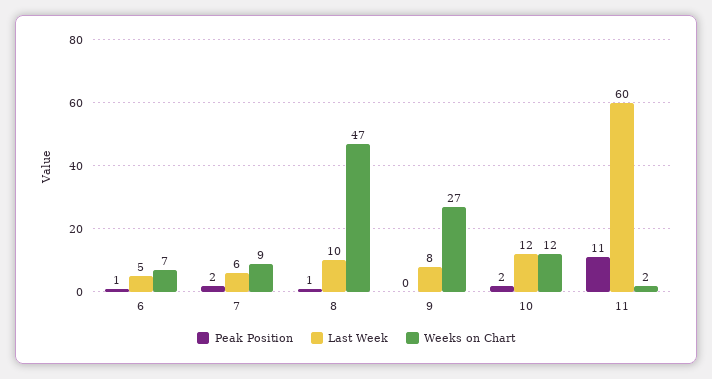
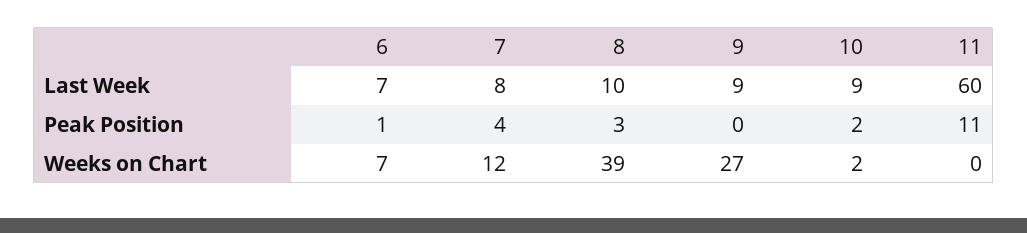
  {
    "Peak Position": {
      "6": 1,
-     "7": 2,
+     "7": 4,
-     "8": 1,
+     "8": 3,
      "9": 0,
      "10": 2,
      "11": 11
    },
    "Last Week": {
-     "6": 5,
+     "6": 7,
-     "7": 6,
+     "7": 8,
      "8": 10,
-     "9": 8,
+     "9": 9,
-     "10": 12,
+     "10": 9,
      "11": 60
    },
    "Weeks on Chart": {
      "6": 7,
-     "7": 9,
+     "7": 12,
-     "8": 47,
+     "8": 39,
      "9": 27,
-     "10": 12,
+     "10": 2,
-     "11": 2
+     "11": 0
    }
  }

